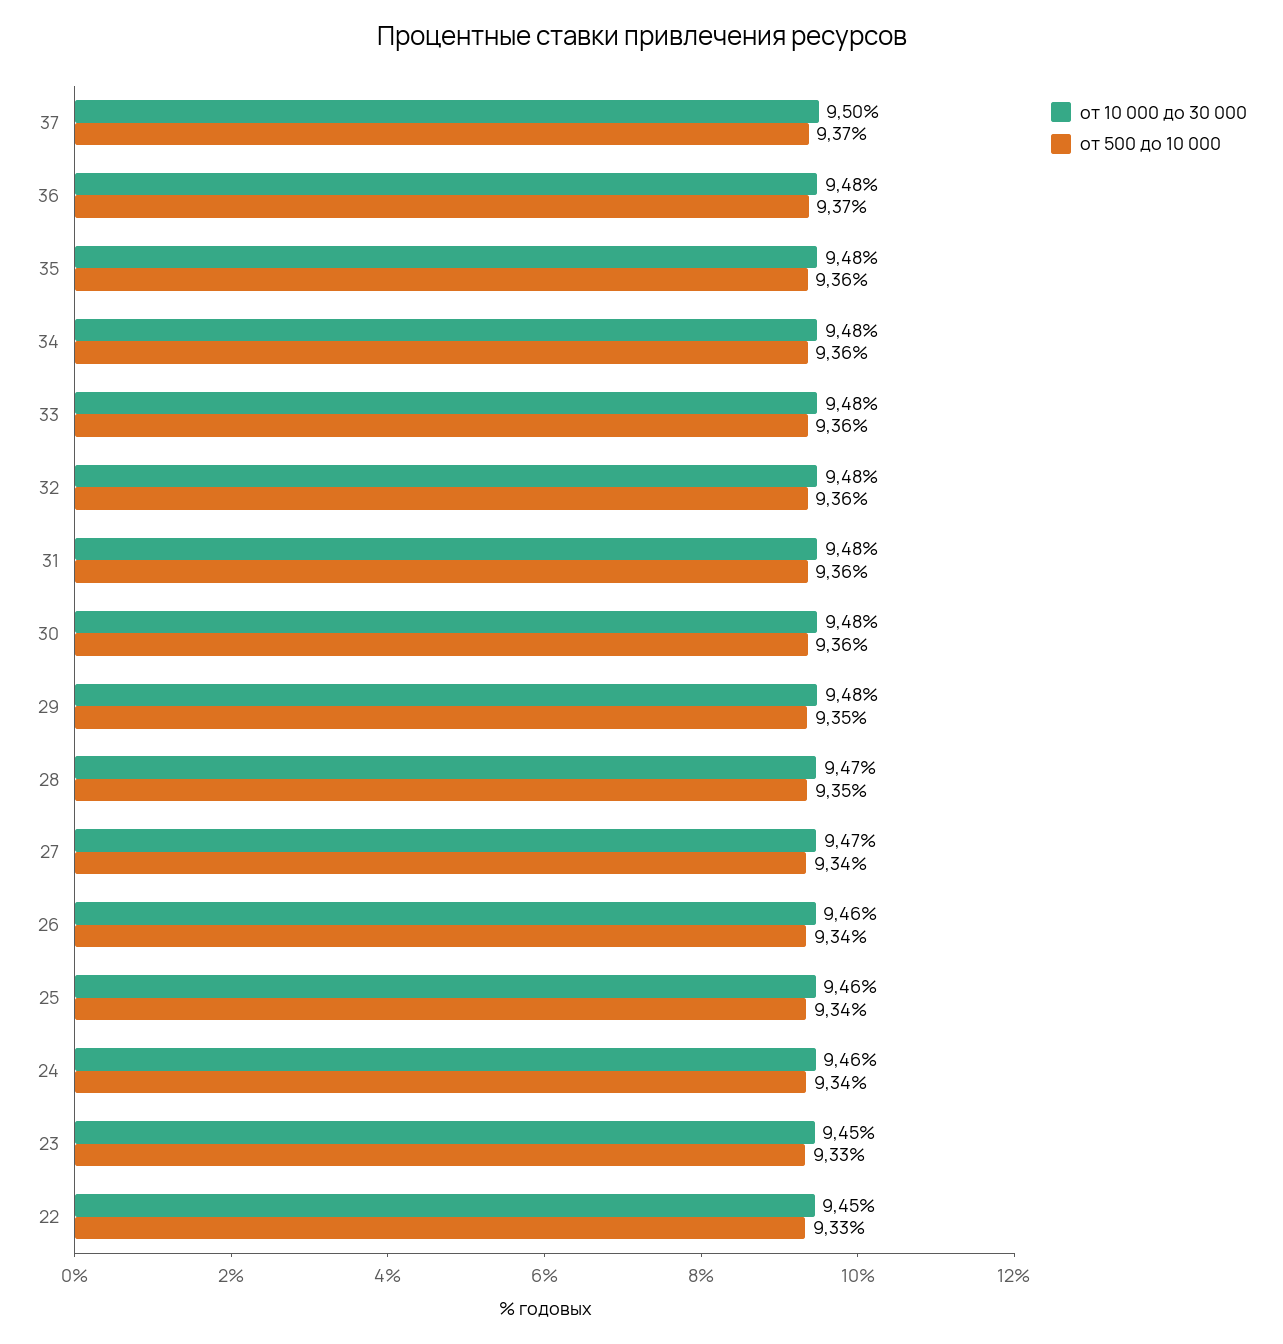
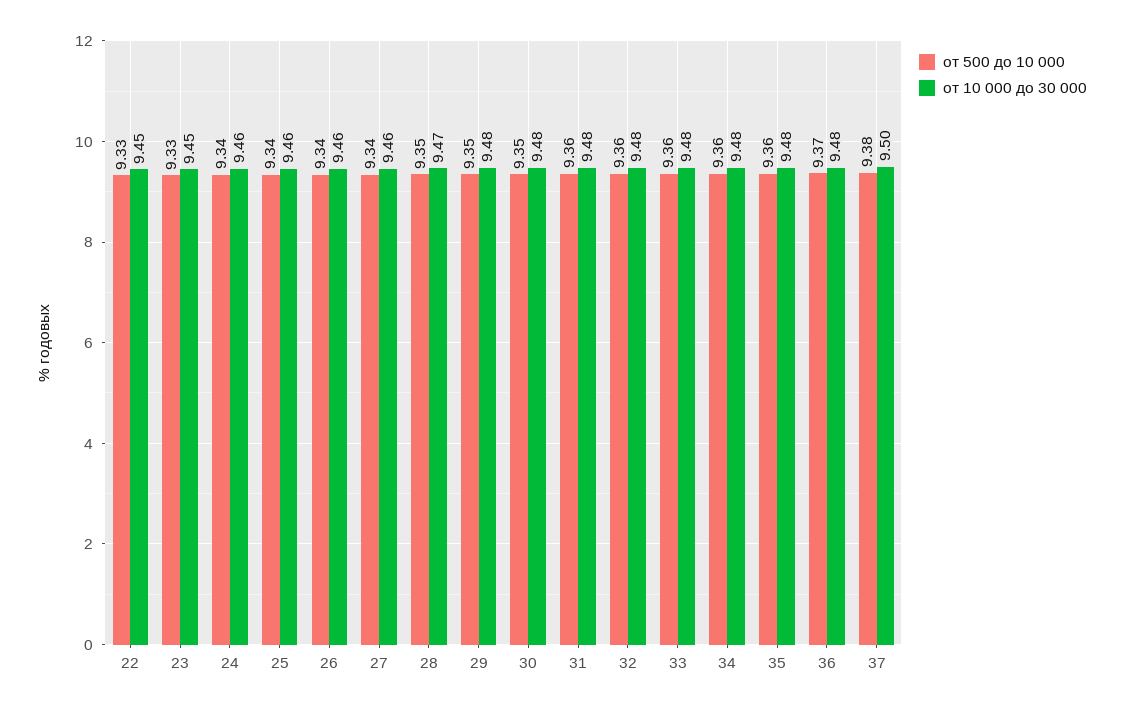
  {
    "от 10 000 до 30 000": {
      "37": 9.5,
      "36": 9.48,
      "35": 9.48,
      "34": 9.48,
      "33": 9.48,
      "32": 9.48,
      "31": 9.48,
      "30": 9.48,
      "29": 9.48,
      "28": 9.47,
-     "27": 9.47,
+     "27": 9.46,
      "26": 9.46,
      "25": 9.46,
      "24": 9.46,
      "23": 9.45,
      "22": 9.45
    },
    "от 500 до 10 000": {
-     "37": 9.37,
+     "37": 9.38,
      "36": 9.37,
      "35": 9.36,
      "34": 9.36,
      "33": 9.36,
      "32": 9.36,
      "31": 9.36,
-     "30": 9.36,
+     "30": 9.35,
      "29": 9.35,
      "28": 9.35,
      "27": 9.34,
      "26": 9.34,
      "25": 9.34,
      "24": 9.34,
      "23": 9.33,
      "22": 9.33
    }
  }

